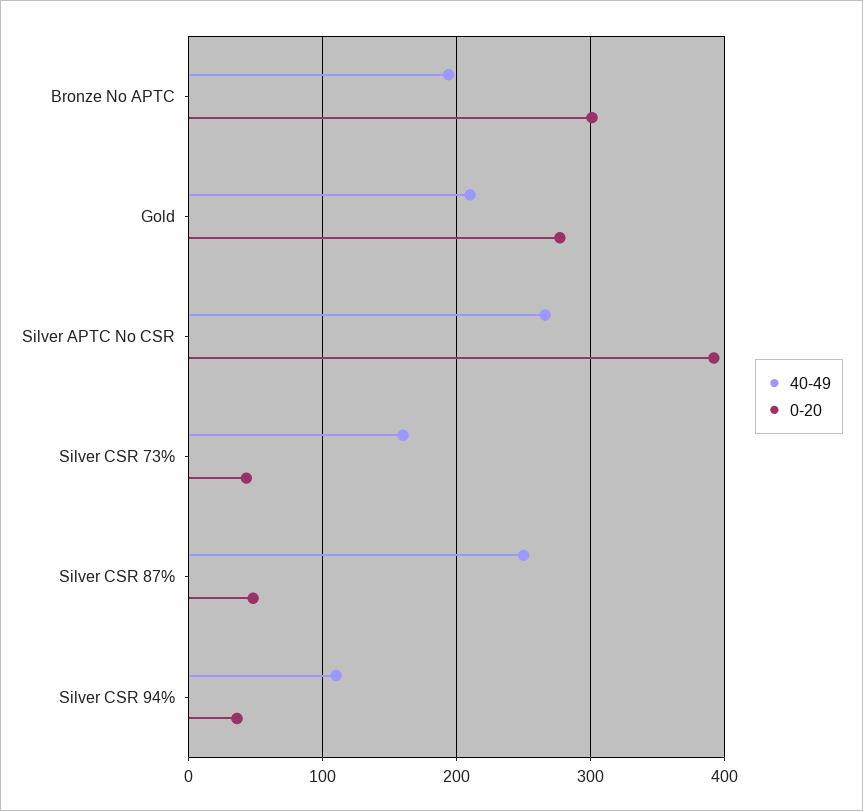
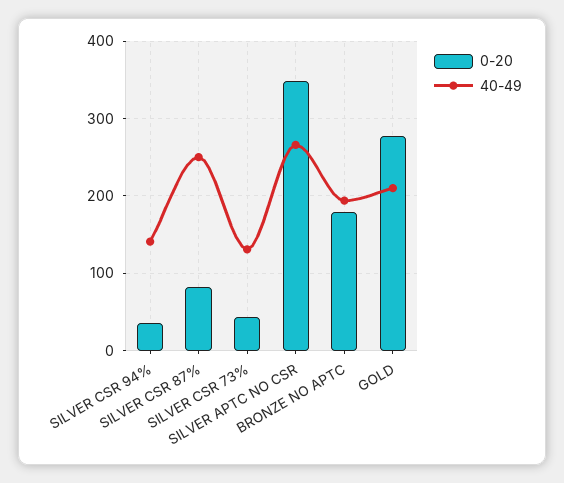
  {
    "40-49": {
      "Bronze No APTC": 190,
      "Gold": 210,
      "Silver APTC No CSR": 270,
-     "Silver CSR 73%": 160,
+     "Silver CSR 73%": 130,
      "Silver CSR 87%": 250,
-     "Silver CSR 94%": 110
+     "Silver CSR 94%": 140
    },
    "0-20": {
-     "Bronze No APTC": 300,
+     "Bronze No APTC": 180,
      "Gold": 280,
-     "Silver APTC No CSR": 390,
+     "Silver APTC No CSR": 350,
      "Silver CSR 73%": 40,
-     "Silver CSR 87%": 50,
+     "Silver CSR 87%": 80,
      "Silver CSR 94%": 40
    }
  }

